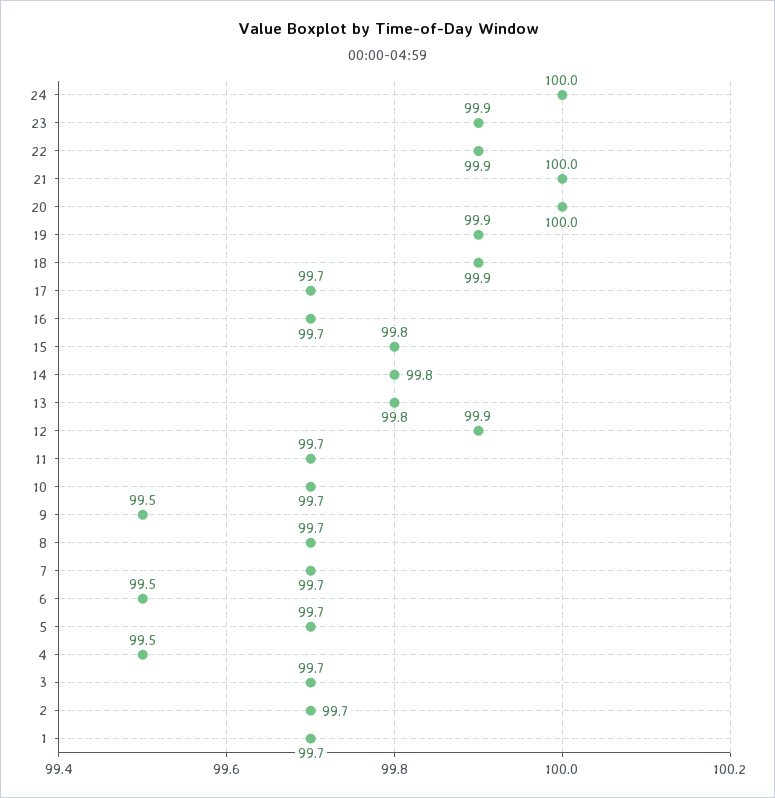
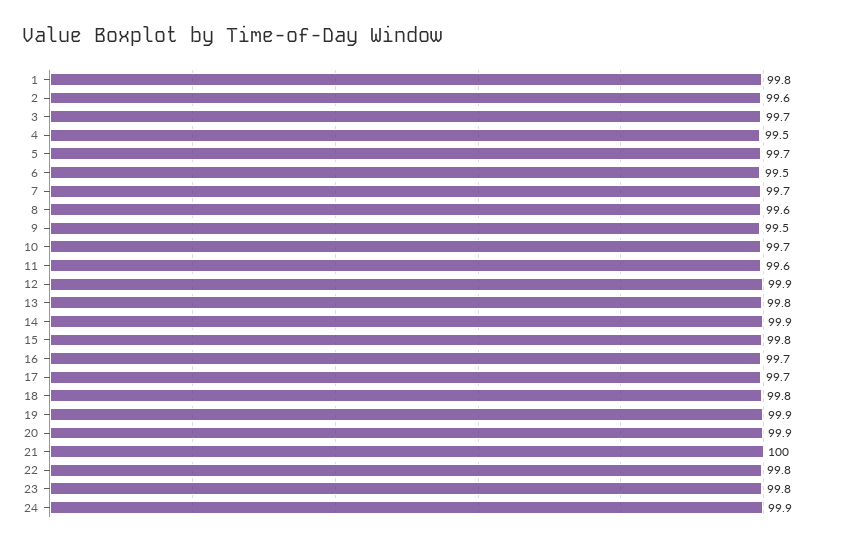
  {
-   "24": 100,
+   "24": 99.9,
-   "23": 99.9,
+   "23": 99.8,
-   "22": 99.9,
+   "22": 99.8,
    "21": 100,
-   "20": 100,
+   "20": 99.9,
    "19": 99.9,
-   "18": 99.9,
+   "18": 99.8,
    "17": 99.7,
    "16": 99.7,
    "15": 99.8,
-   "14": 99.8,
+   "14": 99.9,
    "13": 99.8,
    "12": 99.9,
-   "11": 99.7,
+   "11": 99.6,
    "10": 99.7,
    "9": 99.5,
-   "8": 99.7,
+   "8": 99.6,
    "7": 99.7,
    "6": 99.5,
    "5": 99.7,
    "4": 99.5,
    "3": 99.7,
-   "2": 99.7,
+   "2": 99.6,
-   "1": 99.7
+   "1": 99.8
  }

